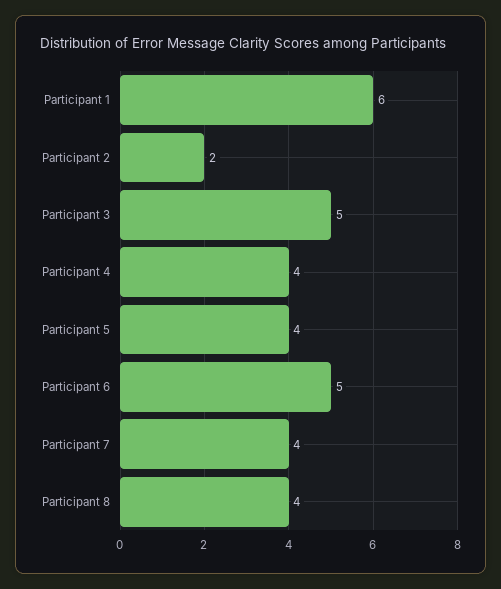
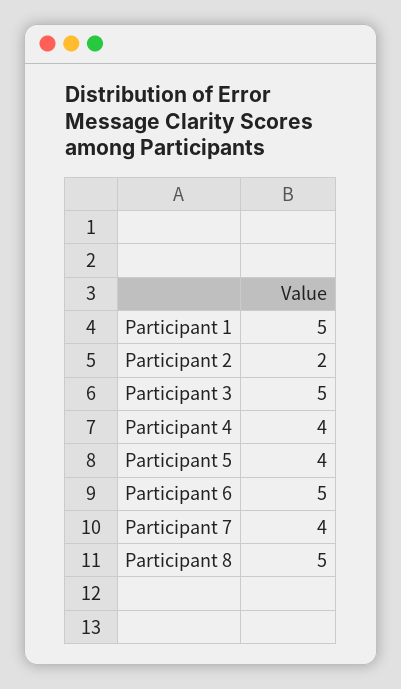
  {
-   "Participant 1": 6,
+   "Participant 1": 5,
    "Participant 2": 2,
    "Participant 3": 5,
    "Participant 4": 4,
    "Participant 5": 4,
    "Participant 6": 5,
    "Participant 7": 4,
-   "Participant 8": 4
+   "Participant 8": 5
  }

